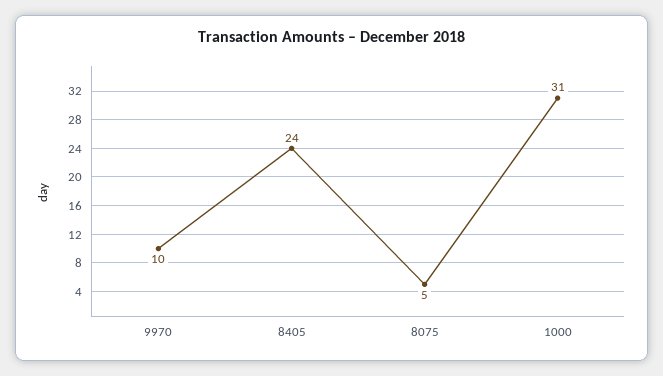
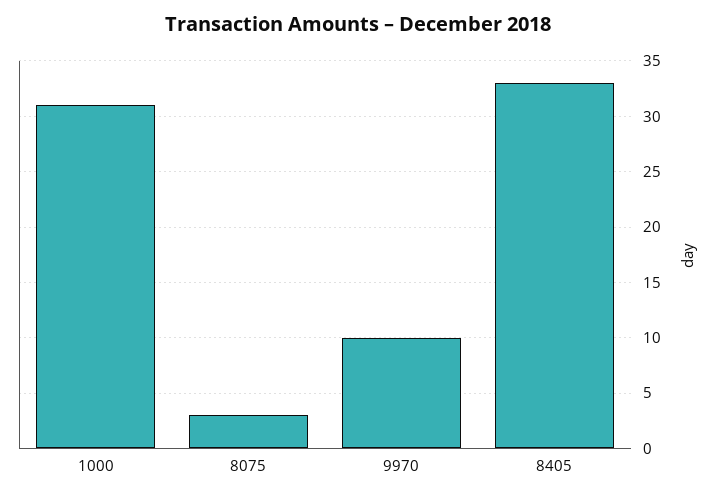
  {
    "9970": 10,
-   "8405": 24,
+   "8405": 33,
-   "8075": 5,
+   "8075": 3,
    "1000": 31
  }

